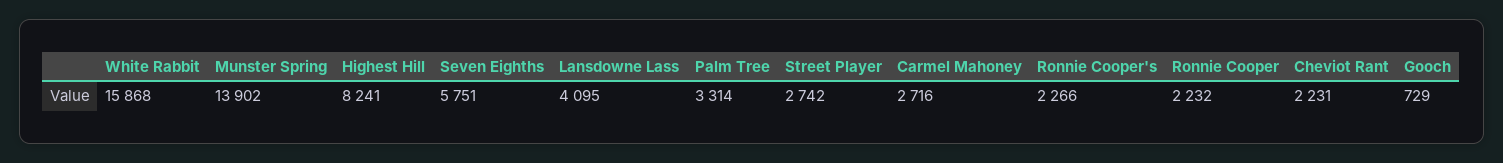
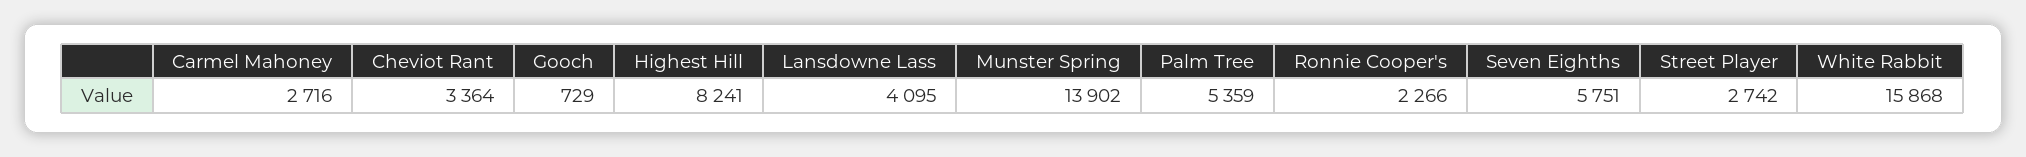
  {
    "White Rabbit": 15868,
    "Munster Spring": 13902,
    "Highest Hill": 8241,
    "Seven Eighths": 5751,
    "Lansdowne Lass": 4095,
-   "Palm Tree": 3314,
+   "Palm Tree": 5359,
    "Street Player": 2742,
    "Carmel Mahoney": 2716,
    "Ronnie Cooper's": 2266,
-   "Ronnie Cooper": 2232,
-   "Cheviot Rant": 2231,
+   "Cheviot Rant": 3364,
    "Gooch": 729
  }

